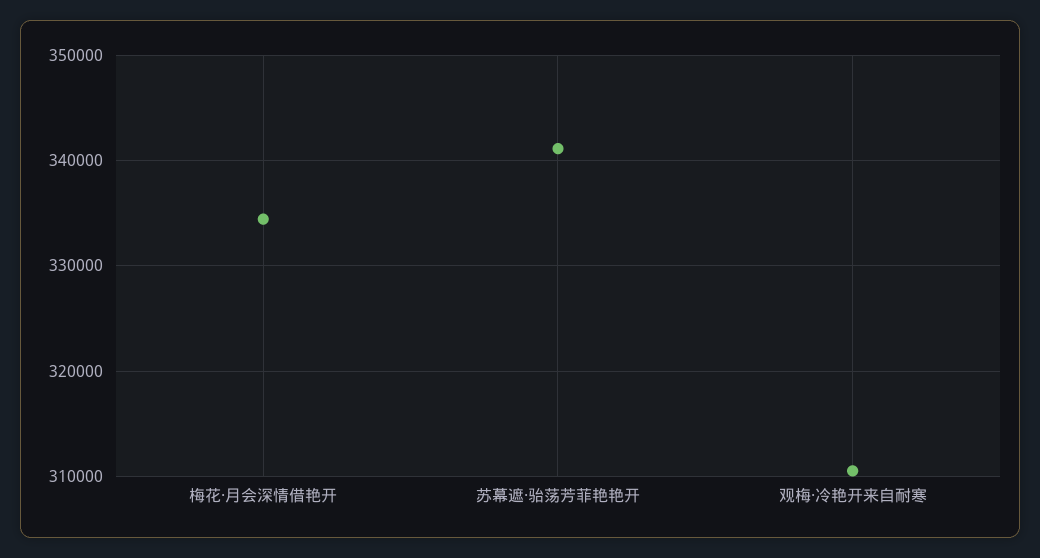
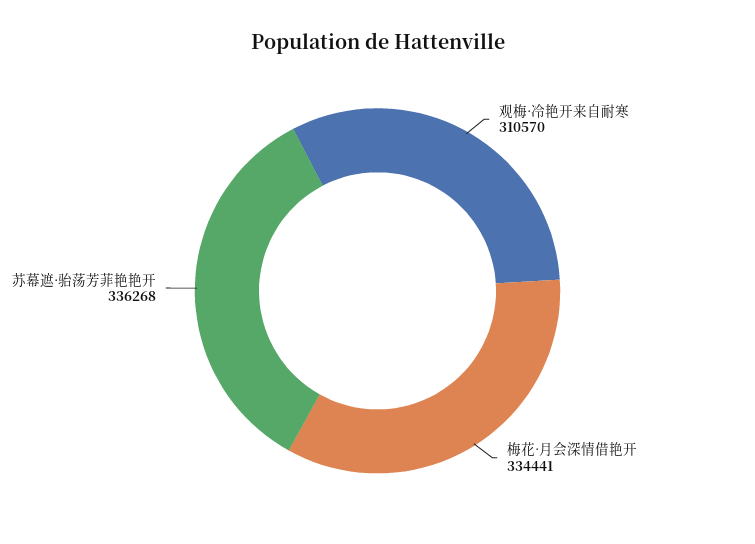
  {
    "梅花·月会深情借艳开": 334441,
-   "苏幕遮·骀荡芳菲艳艳开": 341000,
+   "苏幕遮·骀荡芳菲艳艳开": 336268,
    "观梅·冷艳开来自耐寒": 310570
  }

